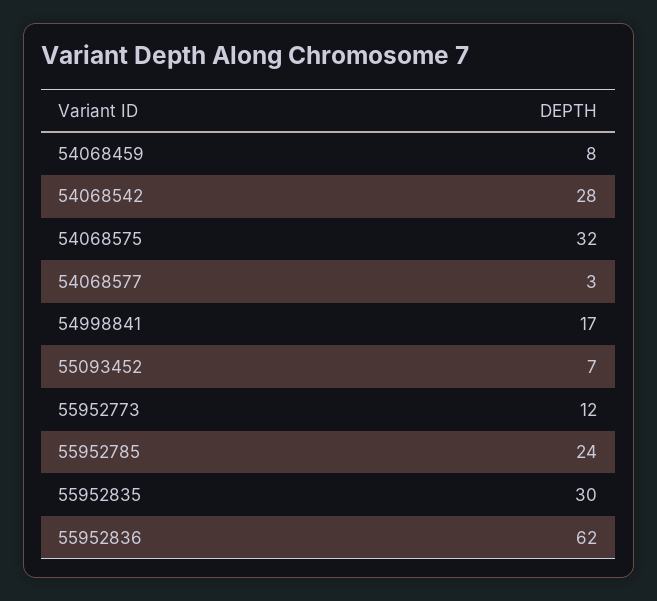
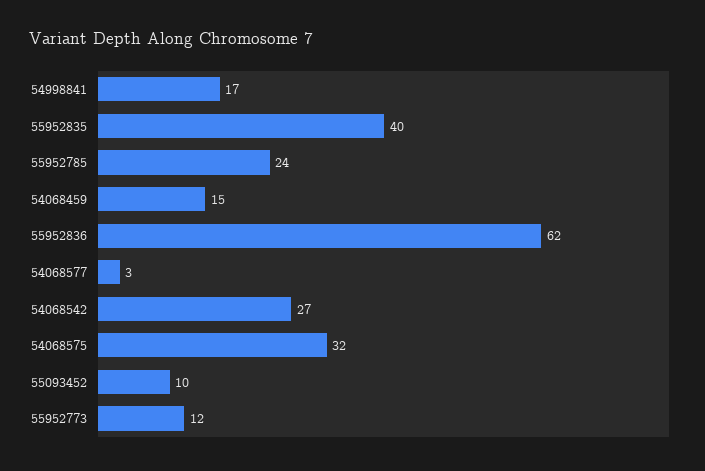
  {
-   "54068459": 8,
+   "54068459": 15,
-   "54068542": 28,
+   "54068542": 27,
    "54068575": 32,
    "54068577": 3,
    "54998841": 17,
-   "55093452": 7,
+   "55093452": 10,
    "55952773": 12,
    "55952785": 24,
-   "55952835": 30,
+   "55952835": 40,
    "55952836": 62
  }

